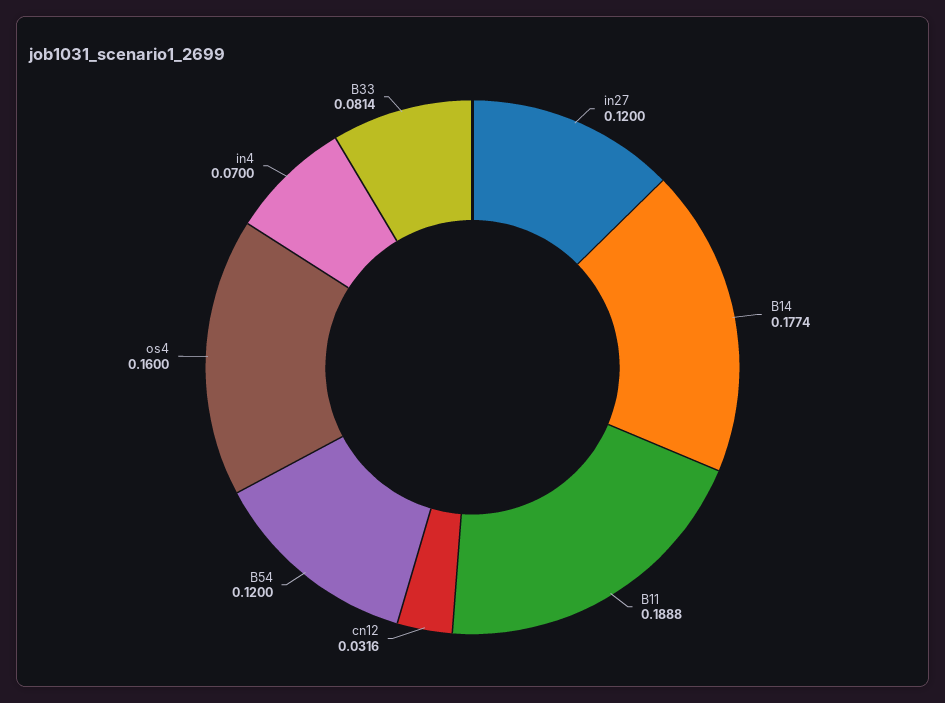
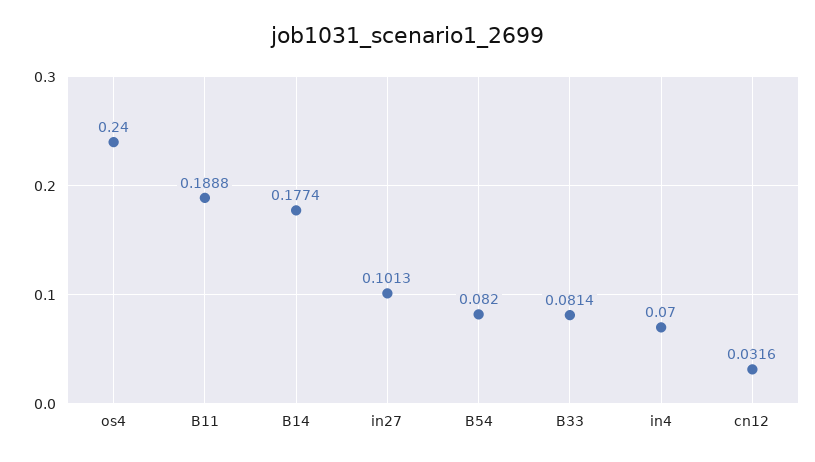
  {
-   "in27": 0.12,
+   "in27": 0.1013,
    "B14": 0.1774,
    "B11": 0.1888,
    "cn12": 0.0316,
-   "B54": 0.12,
+   "B54": 0.082,
-   "os4": 0.16,
+   "os4": 0.24,
    "in4": 0.07,
    "B33": 0.0814
  }

